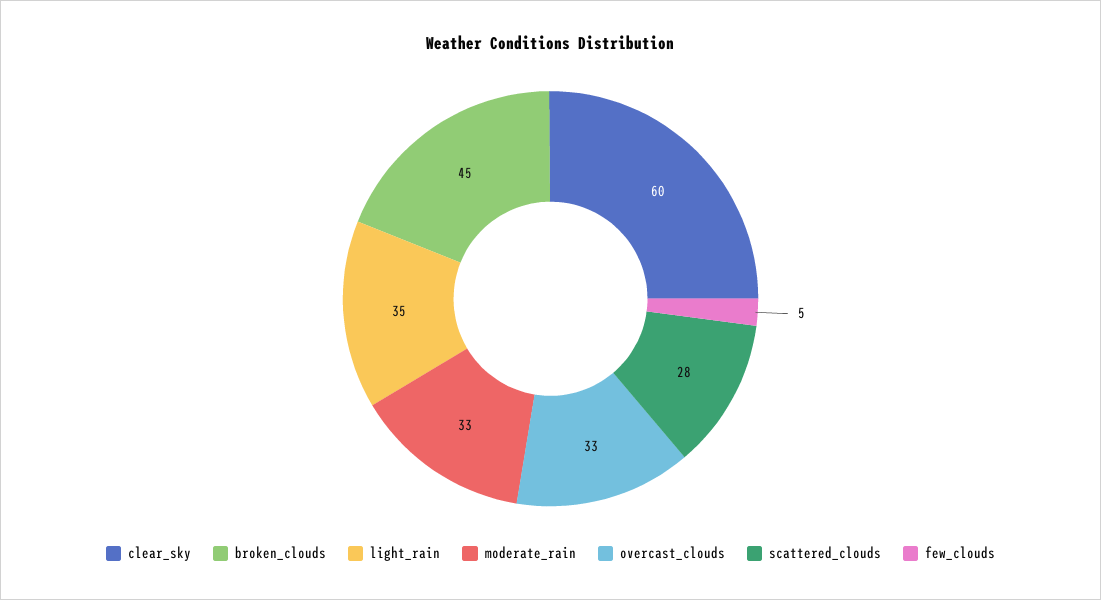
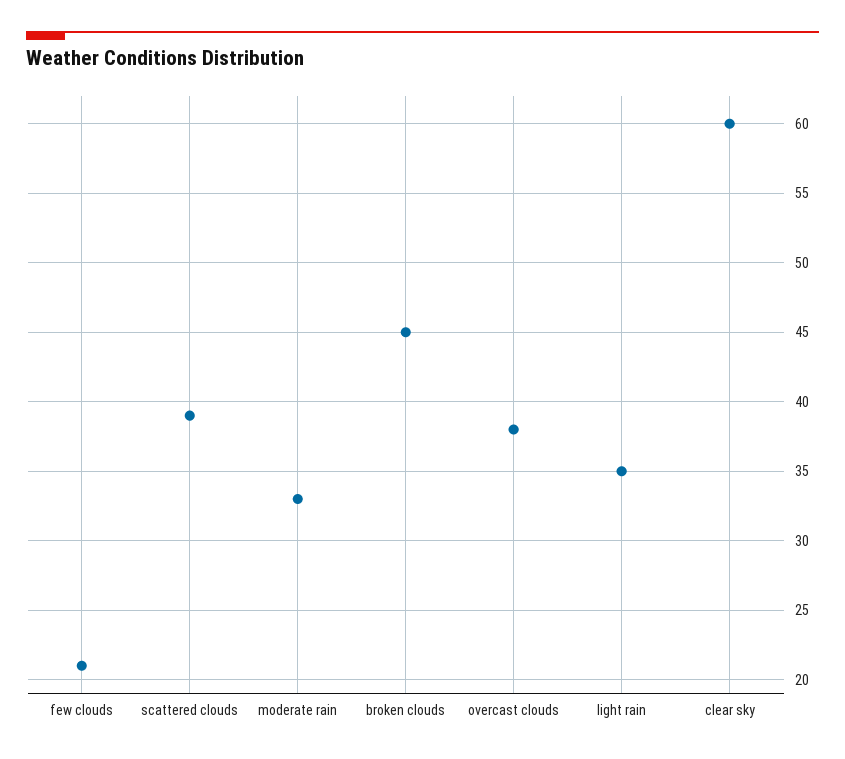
  {
    "clear_sky": 60,
    "broken_clouds": 45,
    "light_rain": 35,
    "moderate_rain": 33,
-   "overcast_clouds": 33,
+   "overcast_clouds": 38,
-   "scattered_clouds": 28,
+   "scattered_clouds": 39,
-   "few_clouds": 5
+   "few_clouds": 21
  }

